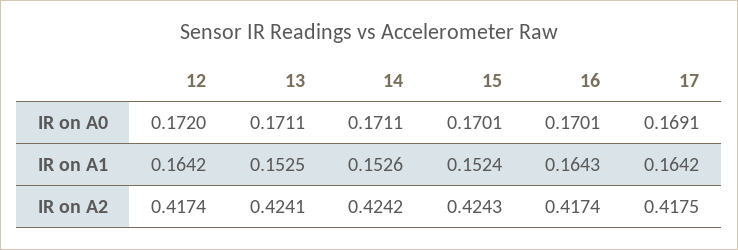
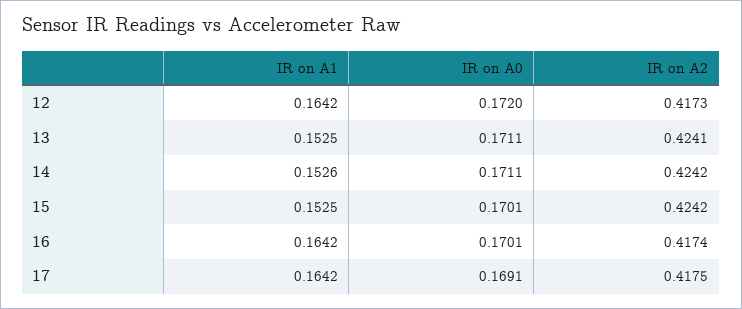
  {
    "12": {
      "IR on A0": 0.172,
      "IR on A1": 0.1642,
-     "IR on A2": 0.4174
+     "IR on A2": 0.4173
    },
    "13": {
      "IR on A0": 0.1711,
      "IR on A1": 0.1525,
      "IR on A2": 0.4241
    },
    "14": {
      "IR on A0": 0.1711,
      "IR on A1": 0.1526,
      "IR on A2": 0.4242
    },
    "15": {
      "IR on A0": 0.1701,
-     "IR on A1": 0.1524,
+     "IR on A1": 0.1525,
-     "IR on A2": 0.4243
+     "IR on A2": 0.4242
    },
    "16": {
      "IR on A0": 0.1701,
-     "IR on A1": 0.1643,
+     "IR on A1": 0.1642,
      "IR on A2": 0.4174
    },
    "17": {
      "IR on A0": 0.1691,
      "IR on A1": 0.1642,
      "IR on A2": 0.4175
    }
  }

